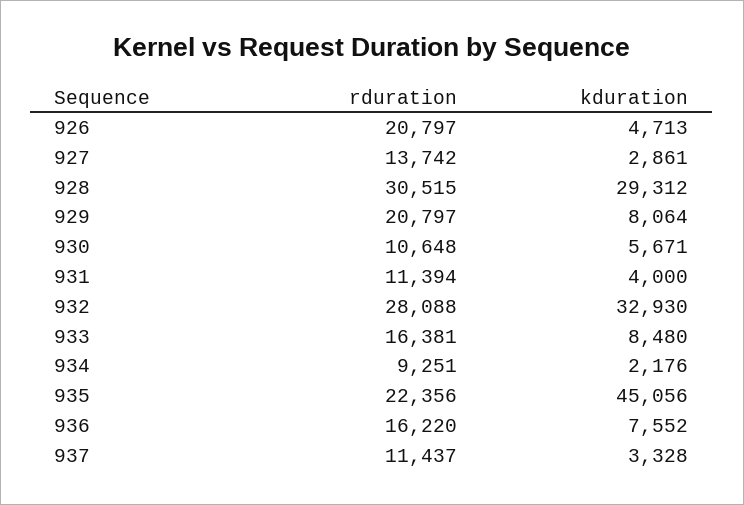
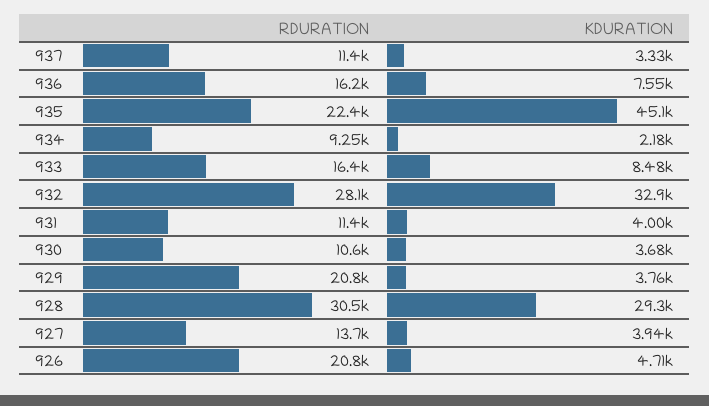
  {
    "rduration": {
      "926": 20797,
      "927": 13742,
      "928": 30515,
      "929": 20797,
      "930": 10648,
      "931": 11394,
      "932": 28088,
      "933": 16381,
      "934": 9251,
      "935": 22356,
      "936": 16220,
      "937": 11437
    },
    "kduration": {
      "926": 4713,
-     "927": 2861,
+     "927": 3940,
      "928": 29312,
-     "929": 8064,
+     "929": 3760,
-     "930": 5671,
+     "930": 3680,
      "931": 4000,
      "932": 32930,
      "933": 8480,
      "934": 2176,
      "935": 45056,
      "936": 7552,
      "937": 3328
    }
  }

